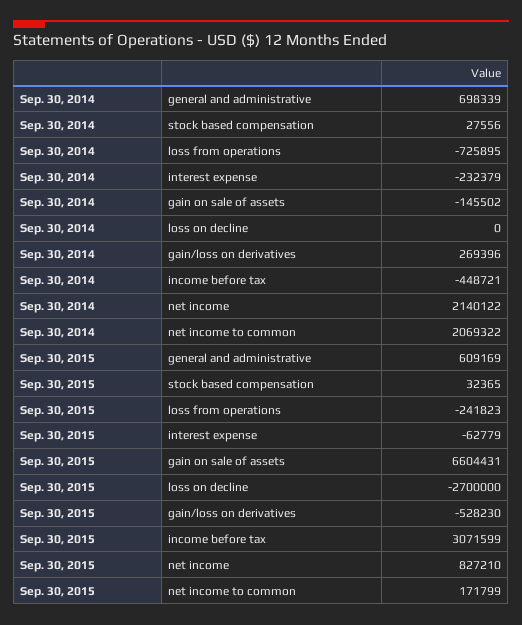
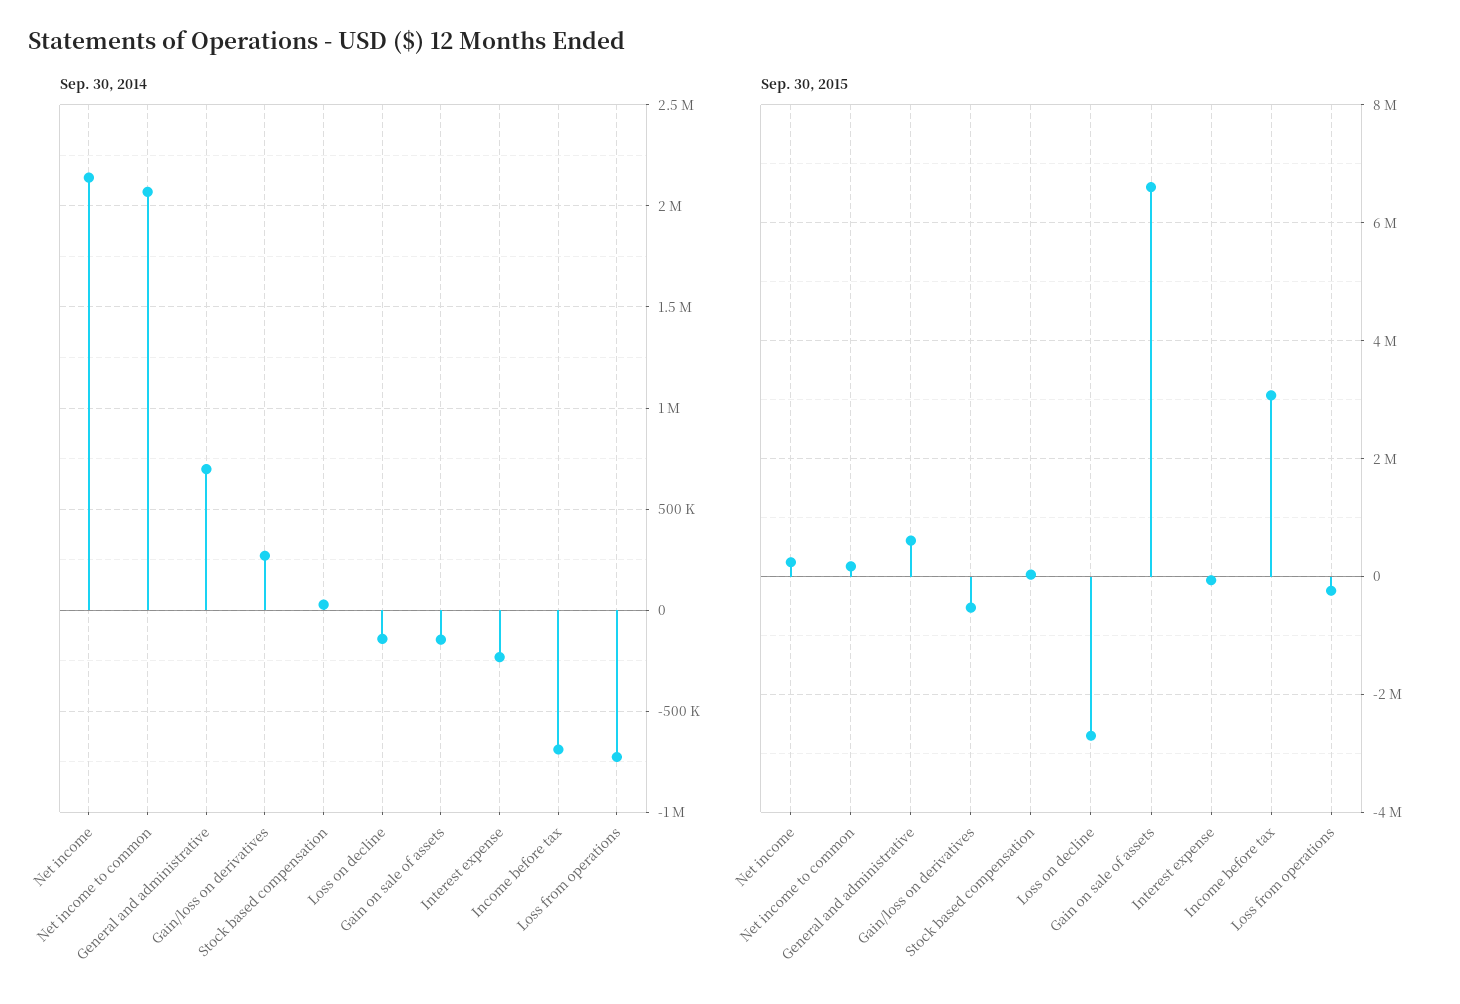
  {
    "Sep. 30, 2014": {
      "general and administrative": 698339,
      "stock based compensation": 27556,
      "loss from operations": -725895,
      "interest expense": -232379,
      "gain on sale of assets": -145502,
-     "loss on decline": 0,
+     "loss on decline": -150000,
      "gain/loss on derivatives": 269396,
-     "income before tax": -448721,
+     "income before tax": -700000,
      "net income": 2140122,
      "net income to common": 2069322
    },
    "Sep. 30, 2015": {
      "general and administrative": 609169,
      "stock based compensation": 32365,
      "loss from operations": -241823,
      "interest expense": -62779,
      "gain on sale of assets": 6604431,
      "loss on decline": -2700000,
      "gain/loss on derivatives": -528230,
      "income before tax": 3071599,
-     "net income": 827210,
+     "net income": 200000,
      "net income to common": 171799
    }
  }

